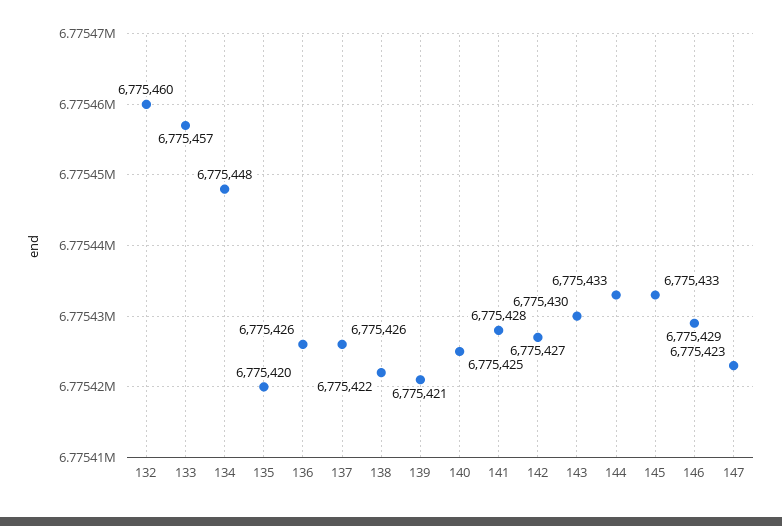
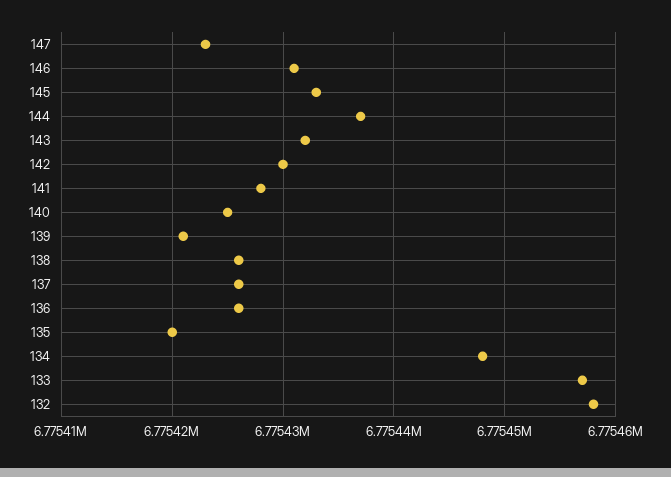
  {
-   "132": 6775460,
+   "132": 6775458,
    "133": 6775457,
    "134": 6775448,
    "135": 6775420,
    "136": 6775426,
    "137": 6775426,
-   "138": 6775422,
+   "138": 6775426,
    "139": 6775421,
    "140": 6775425,
    "141": 6775428,
-   "142": 6775427,
+   "142": 6775430,
-   "143": 6775430,
+   "143": 6775432,
-   "144": 6775433,
+   "144": 6775437,
    "145": 6775433,
-   "146": 6775429,
+   "146": 6775431,
    "147": 6775423
  }

